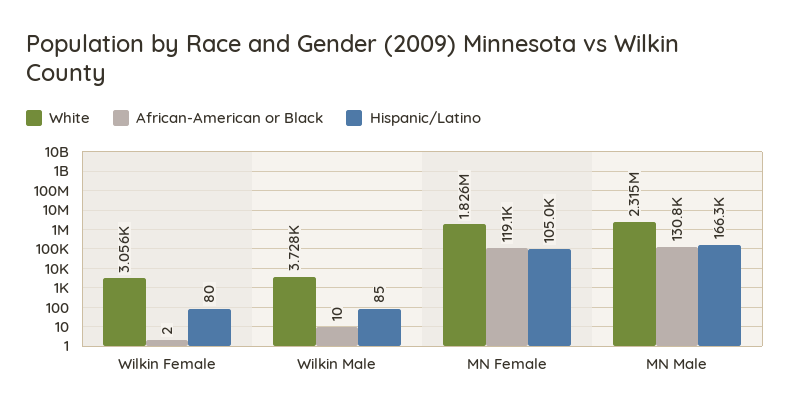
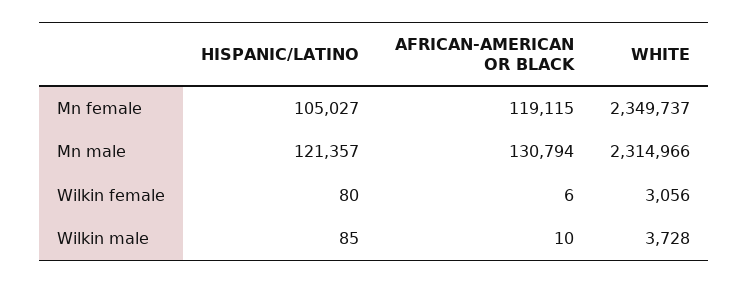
  {
    "White": {
      "Wilkin Female": 3056,
      "Wilkin Male": 3728,
-     "MN Female": 1826000,
+     "MN Female": 2349737,
      "MN Male": 2314966
    },
    "African-American or Black": {
-     "Wilkin Female": 2,
+     "Wilkin Female": 6,
      "Wilkin Male": 10,
      "MN Female": 119115,
      "MN Male": 130794
    },
    "Hispanic/Latino": {
      "Wilkin Female": 80,
      "Wilkin Male": 85,
      "MN Female": 105027,
-     "MN Male": 166300
+     "MN Male": 121357
    }
  }

